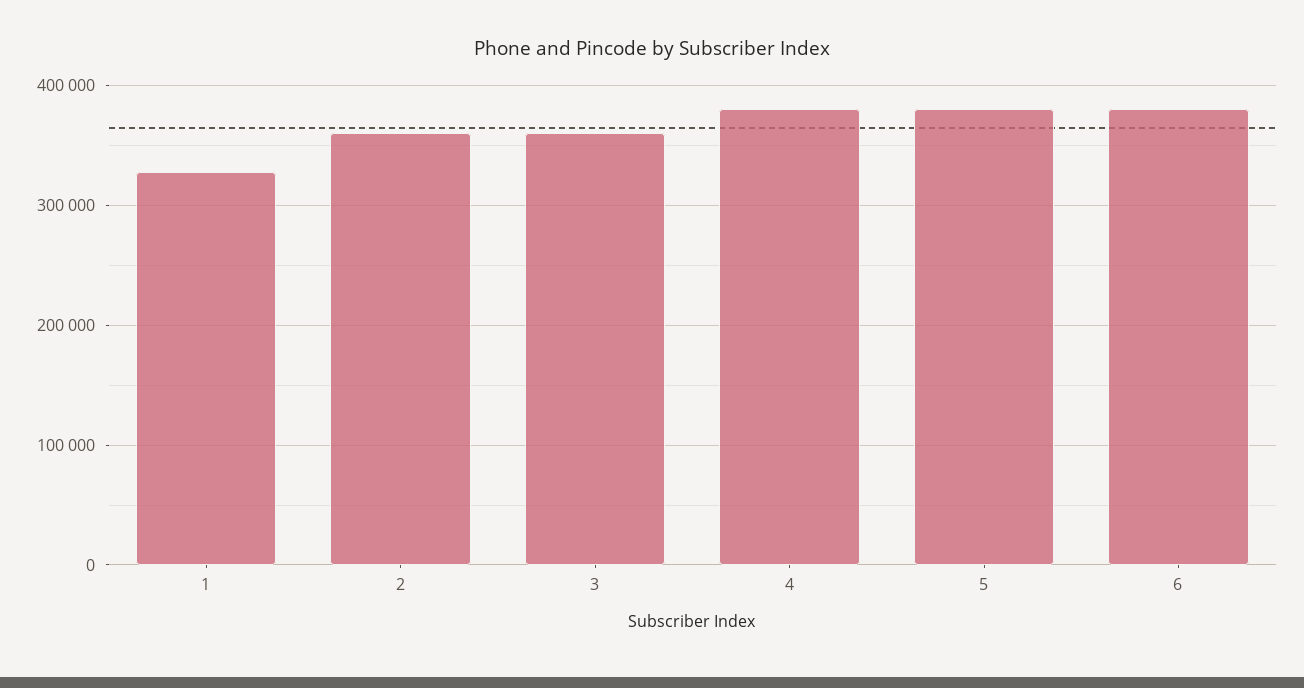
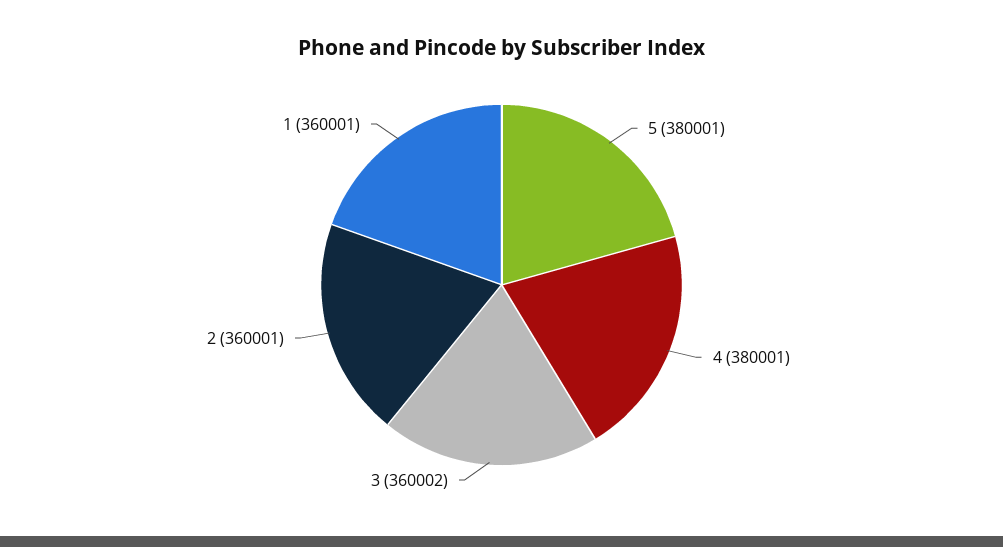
  {
-   "1": 330000,
+   "1": 360001,
    "2": 360001,
    "3": 360002,
    "4": 380001,
-   "5": 380001,
+   "5": 380001
-   "6": 380000
  }

